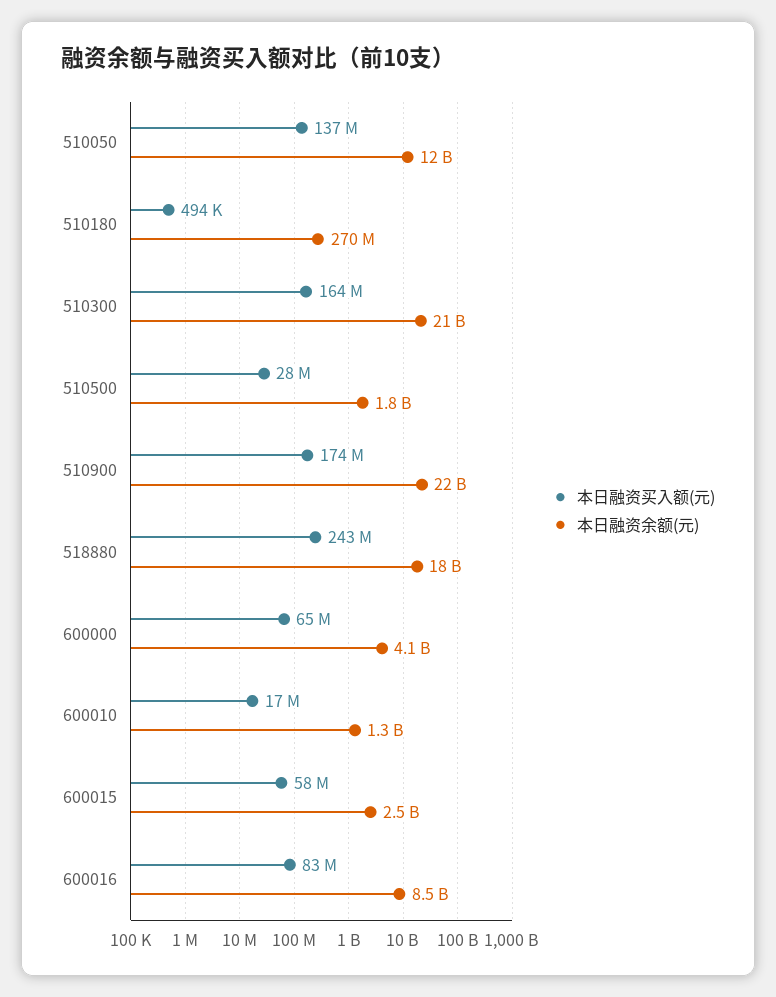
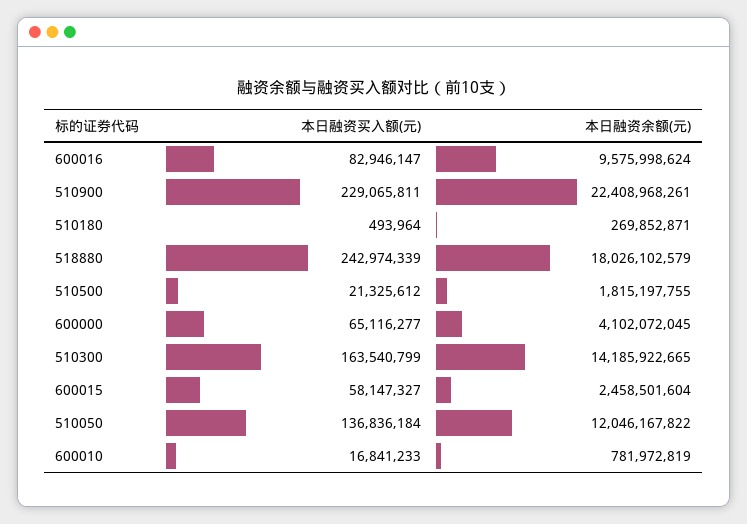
  {
    "本日融资买入额(元)": {
      "510050": 136836184,
      "510180": 493964,
      "510300": 163540799,
-     "510500": 28000000,
+     "510500": 21325612,
-     "510900": 174000000,
+     "510900": 229065811,
      "518880": 242974339,
      "600000": 65116277,
      "600010": 16841233,
      "600015": 58147327,
      "600016": 82946147
    },
    "本日融资余额(元)": {
      "510050": 12046167822,
      "510180": 269852871,
-     "510300": 21000000000,
+     "510300": 14185922665,
      "510500": 1815197755,
      "510900": 22408968261,
      "518880": 18026102579,
      "600000": 4102072045,
-     "600010": 1300000000,
+     "600010": 781972819,
      "600015": 2458501604,
-     "600016": 8500000000
+     "600016": 9575998624
    }
  }

